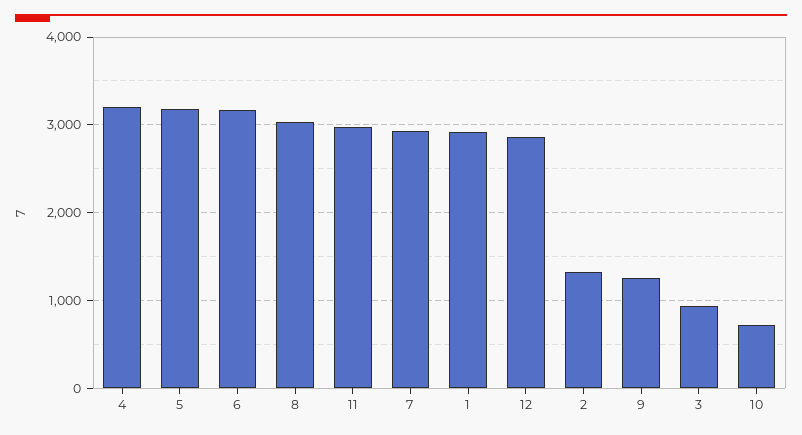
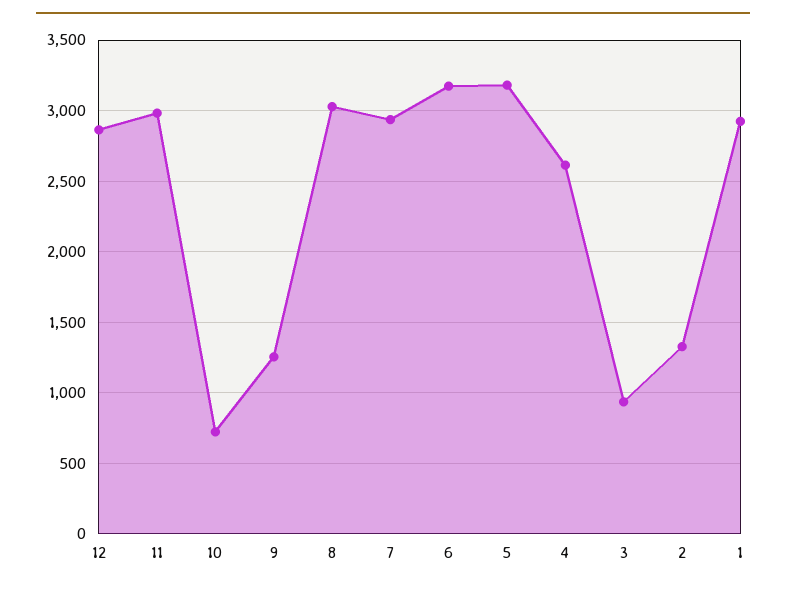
  {
-   "4": 3200,
+   "4": 2600,
    "5": 3200,
    "6": 3150,
    "8": 3050,
    "11": 3000,
    "7": 2950,
    "1": 2900,
    "12": 2850,
    "2": 1350,
    "9": 1250,
    "3": 950,
    "10": 700
  }

